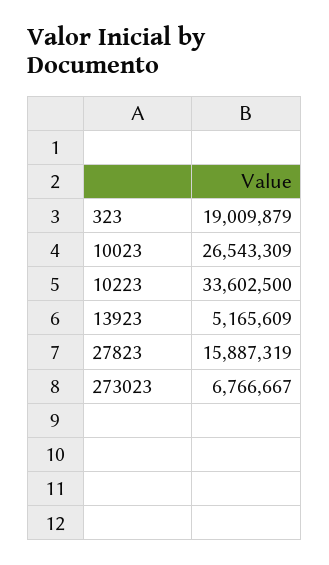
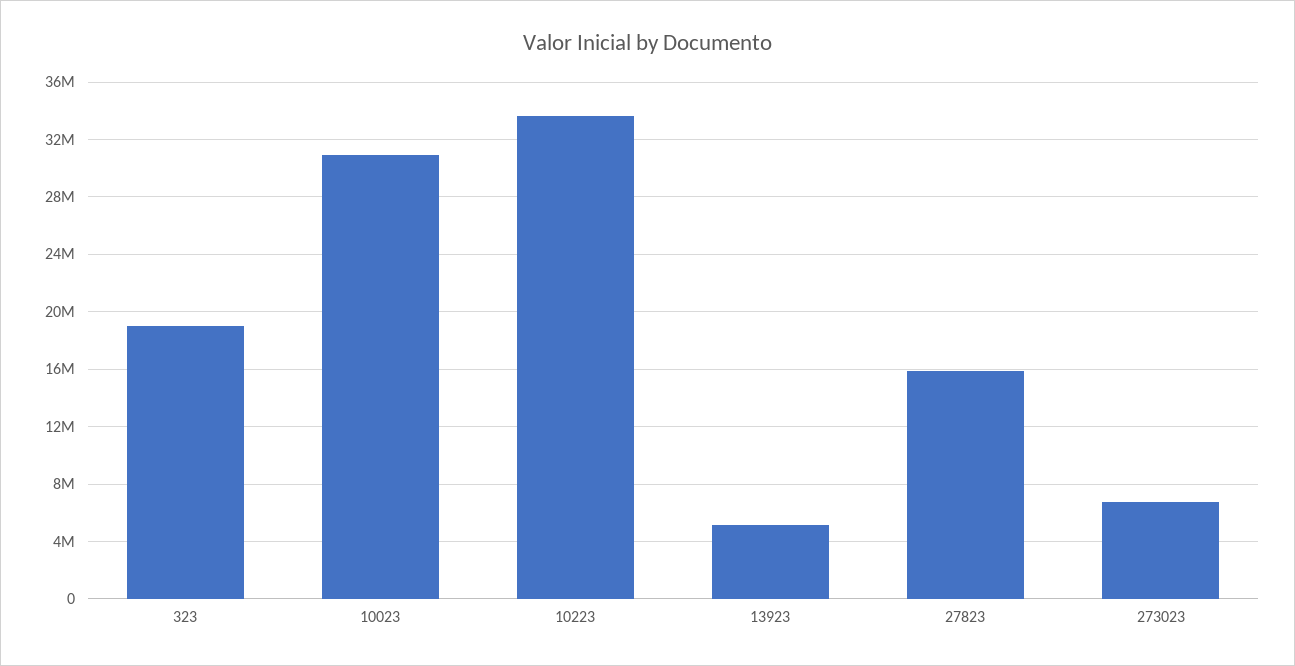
  {
    "323": 19009879,
-   "10023": 26543309,
+   "10023": 31000000,
    "10223": 33602500,
    "13923": 5165609,
    "27823": 15887319,
    "273023": 6766667
  }

